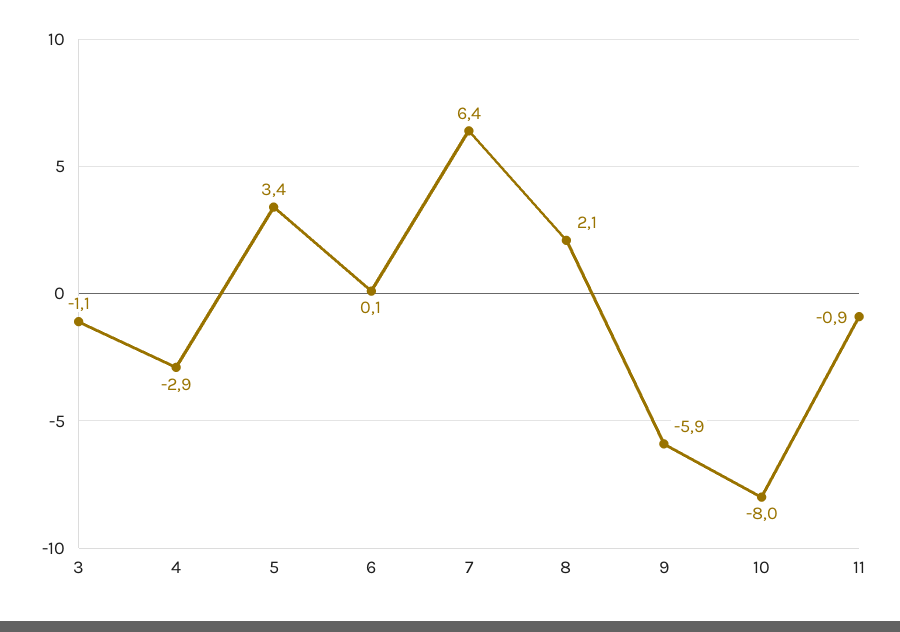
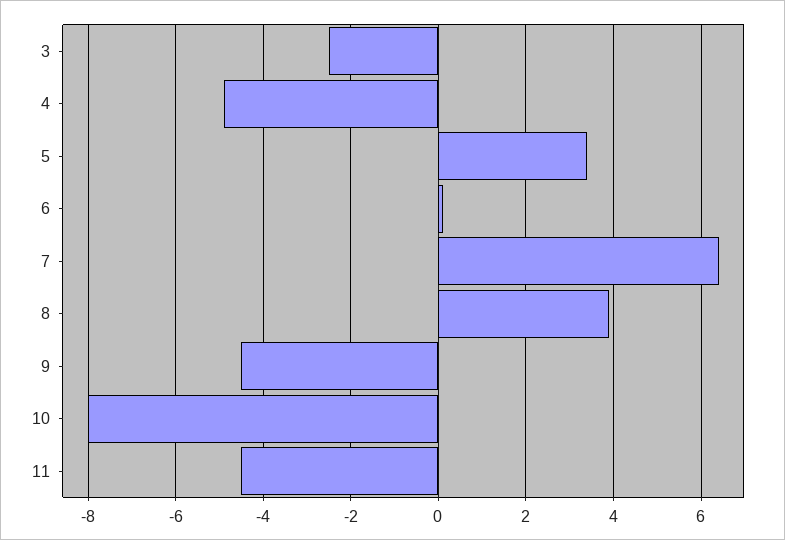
  {
-   "3": -1.1,
+   "3": -2.5,
-   "4": -2.9,
+   "4": -5,
    "5": 3.4,
    "6": 0.1,
    "7": 6.4,
-   "8": 2.1,
+   "8": 4,
-   "9": -5.9,
+   "9": -4.5,
    "10": -8,
-   "11": -0.9
+   "11": -4.5
  }

